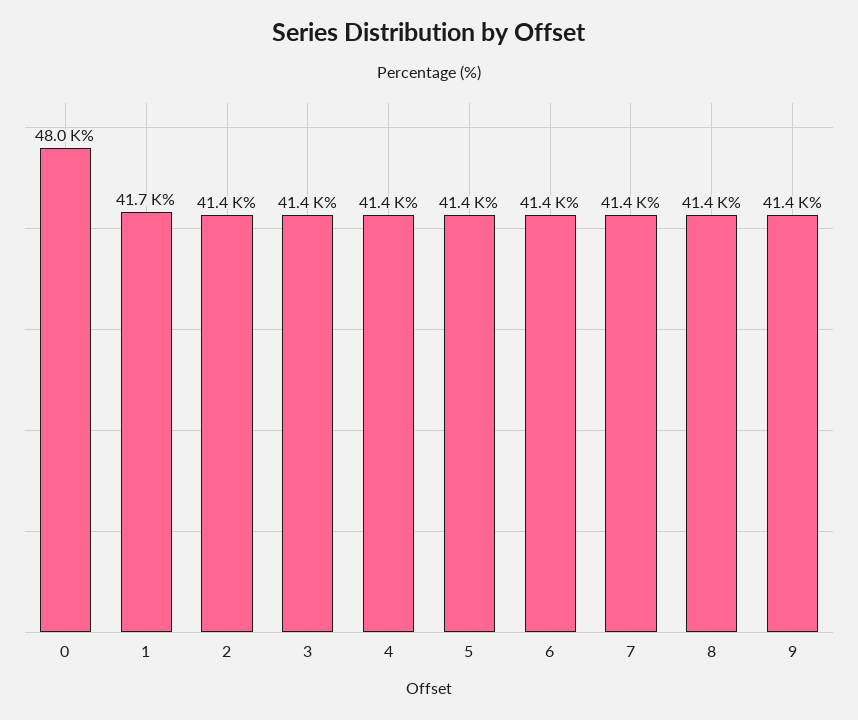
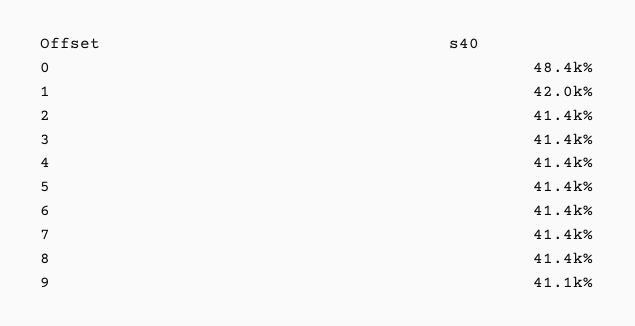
  {
-   "0": 48000,
+   "0": 48400,
-   "1": 41700,
+   "1": 42000,
    "2": 41400,
    "3": 41400,
    "4": 41400,
    "5": 41400,
    "6": 41400,
    "7": 41400,
    "8": 41400,
-   "9": 41400
+   "9": 41100
  }

